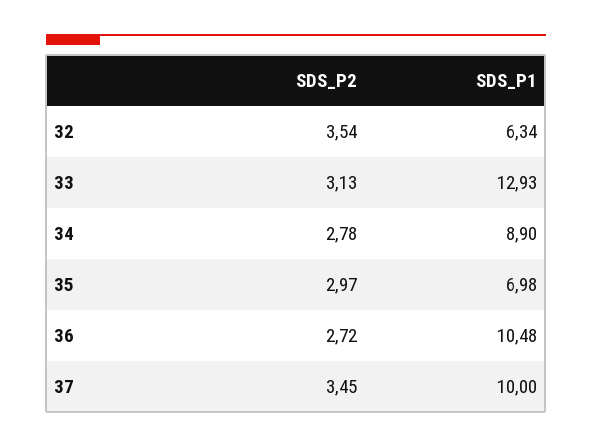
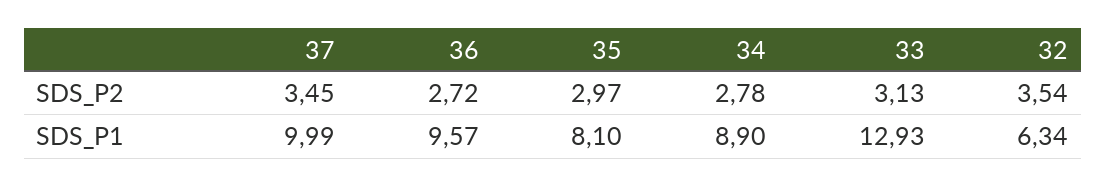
  {
    "SDS_P2": {
      "32": 3.54,
      "33": 3.13,
      "34": 2.78,
      "35": 2.97,
      "36": 2.72,
      "37": 3.45
    },
    "SDS_P1": {
      "32": 6.34,
      "33": 12.93,
      "34": 8.9,
-     "35": 6.98,
+     "35": 8.1,
-     "36": 10.48,
+     "36": 9.57,
-     "37": 10
+     "37": 9.99
    }
  }

